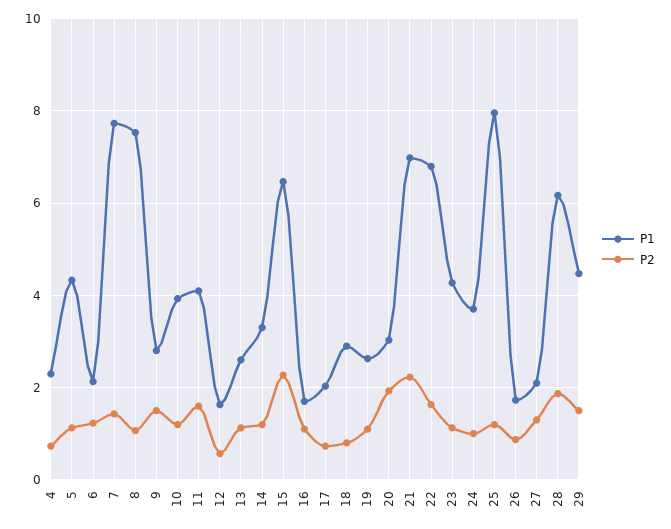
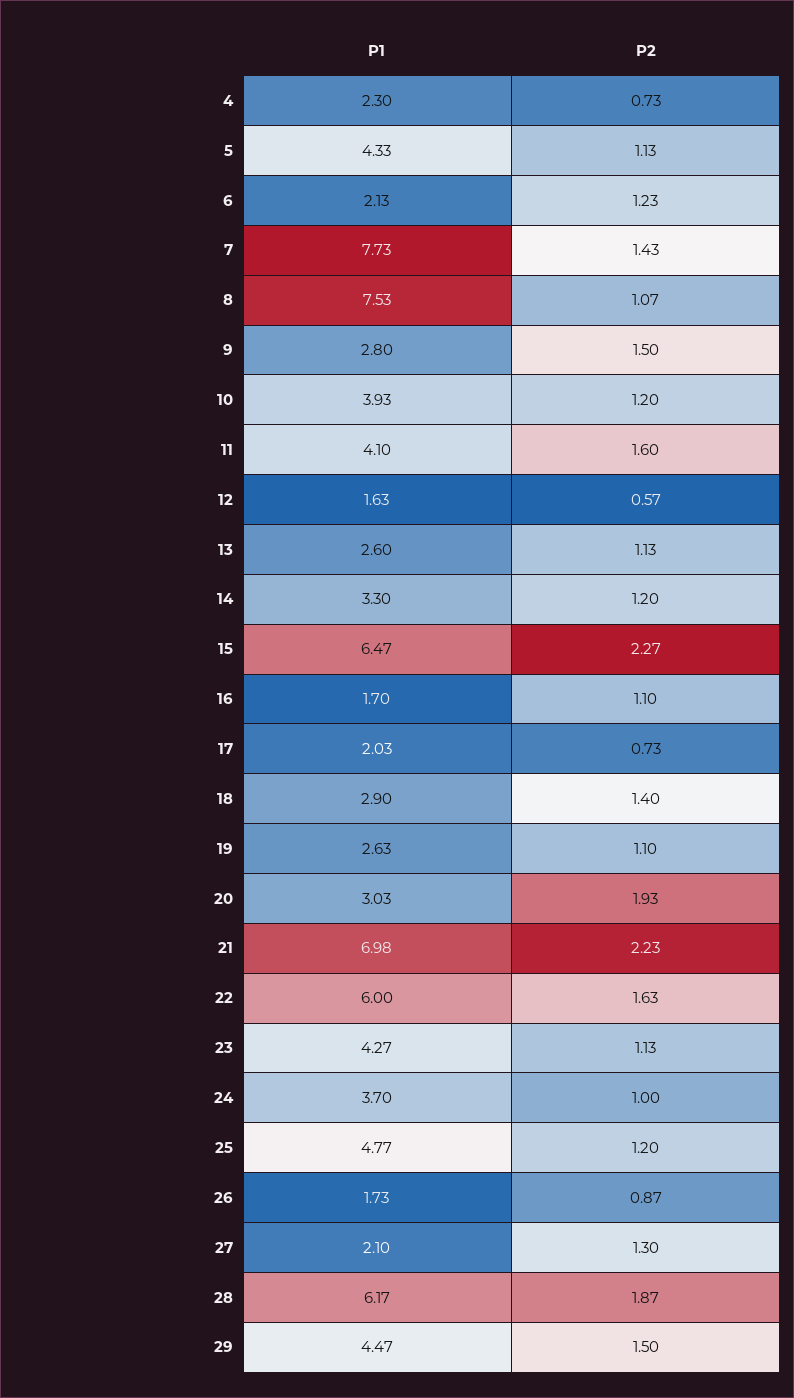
  {
    "P1": {
      "4": 2.3,
      "5": 4.33,
      "6": 2.13,
      "7": 7.73,
      "8": 7.53,
      "9": 2.8,
      "10": 3.93,
      "11": 4.1,
      "12": 1.63,
      "13": 2.6,
      "14": 3.3,
      "15": 6.47,
      "16": 1.7,
      "17": 2.03,
      "18": 2.9,
      "19": 2.63,
      "20": 3.03,
      "21": 6.98,
-     "22": 6.8,
+     "22": 6,
      "23": 4.27,
      "24": 3.7,
-     "25": 8,
+     "25": 4.77,
      "26": 1.73,
      "27": 2.1,
      "28": 6.17,
      "29": 4.47
    },
    "P2": {
      "4": 0.73,
      "5": 1.13,
      "6": 1.23,
      "7": 1.43,
      "8": 1.07,
      "9": 1.5,
      "10": 1.2,
      "11": 1.6,
      "12": 0.57,
      "13": 1.13,
      "14": 1.2,
      "15": 2.27,
      "16": 1.1,
      "17": 0.73,
-     "18": 0.8,
+     "18": 1.4,
      "19": 1.1,
      "20": 1.93,
      "21": 2.23,
      "22": 1.63,
      "23": 1.13,
      "24": 1,
      "25": 1.2,
      "26": 0.87,
      "27": 1.3,
      "28": 1.87,
      "29": 1.5
    }
  }

